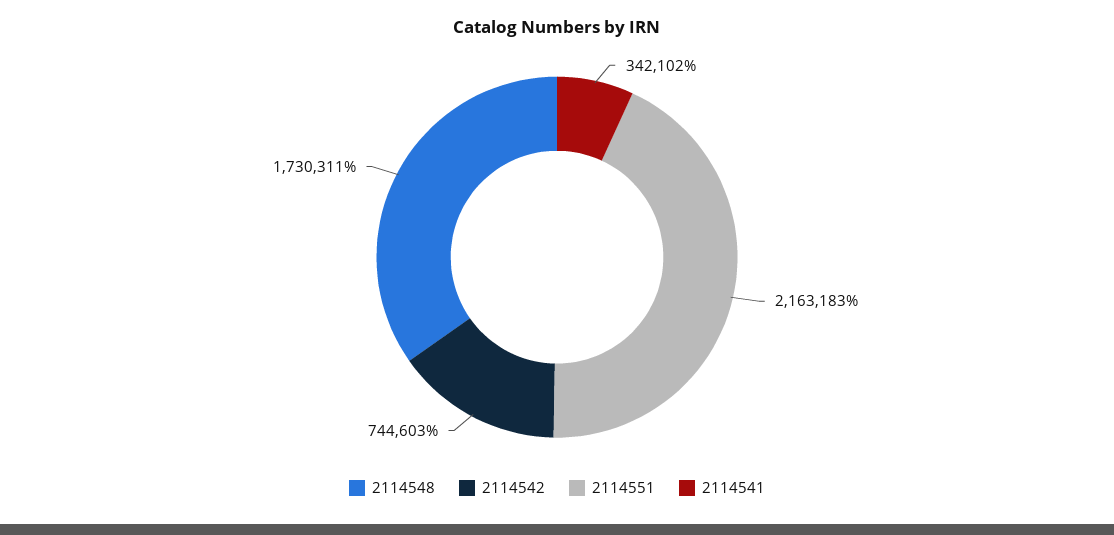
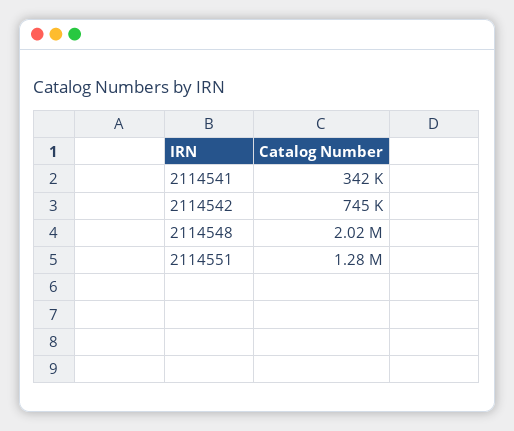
  {
-   "2114548": 1730311,
+   "2114548": 2020000,
    "2114542": 744603,
-   "2114551": 2163183,
+   "2114551": 1280000,
    "2114541": 342102
  }

